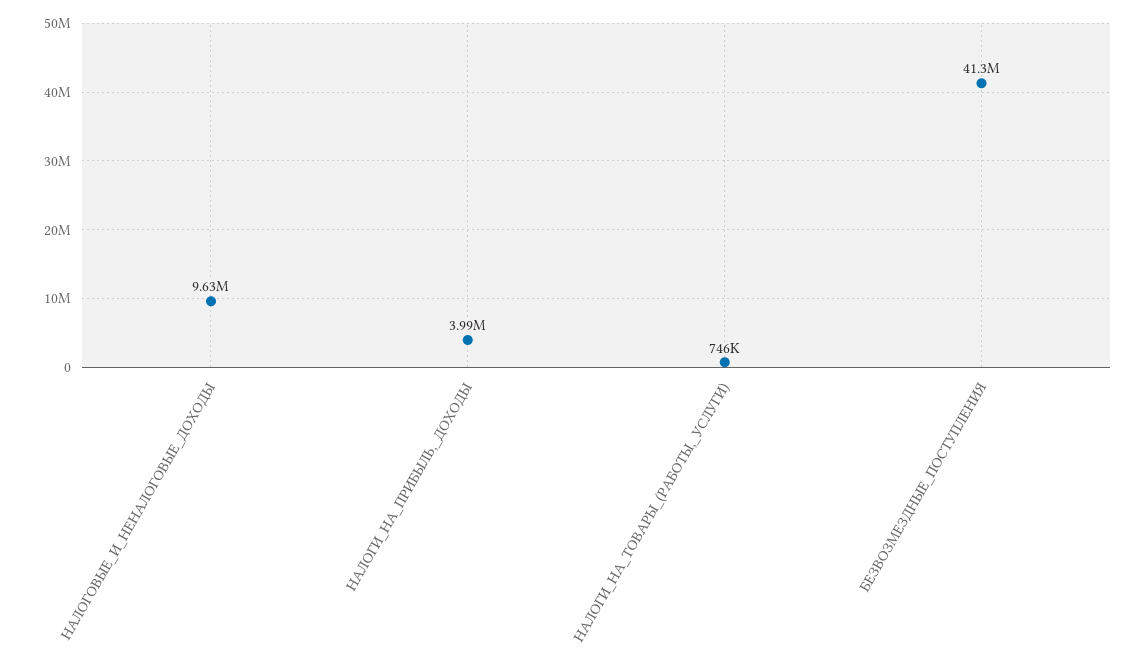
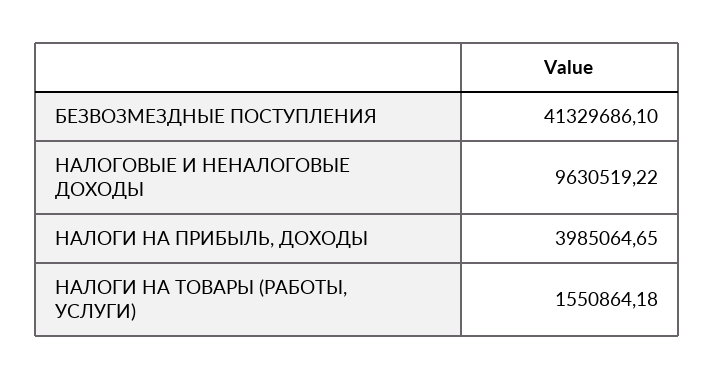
  {
    "НАЛОГОВЫЕ_И_НЕНАЛОГОВЫЕ_ДОХОДЫ": 9630519.22,
    "НАЛОГИ_НА_ПРИБЫЛЬ,_ДОХОДЫ": 3985064.65,
-   "НАЛОГИ_НА_ТОВАРЫ_(РАБОТЫ,_УСЛУГИ)": 746000,
+   "НАЛОГИ_НА_ТОВАРЫ_(РАБОТЫ,_УСЛУГИ)": 1550864.18,
    "БЕЗВОЗМЕЗДНЫЕ_ПОСТУПЛЕНИЯ": 41329686.1
  }

